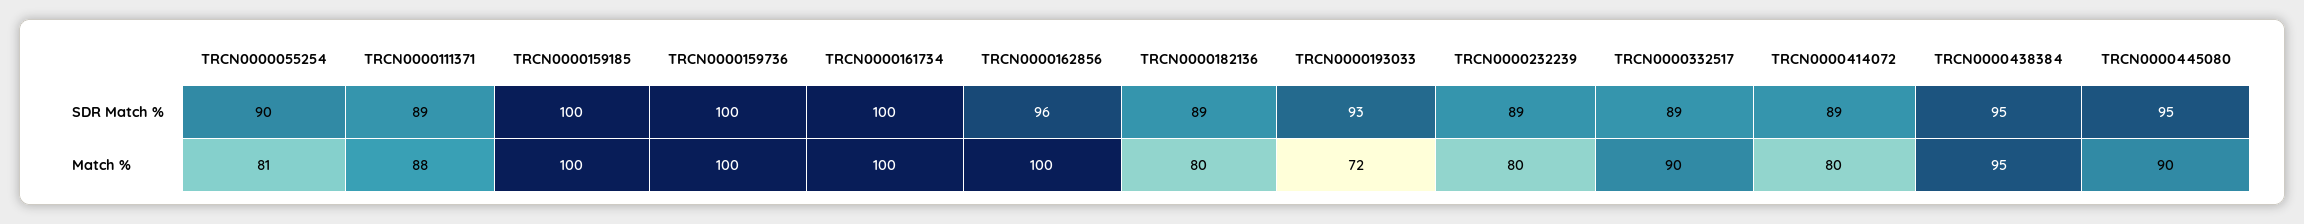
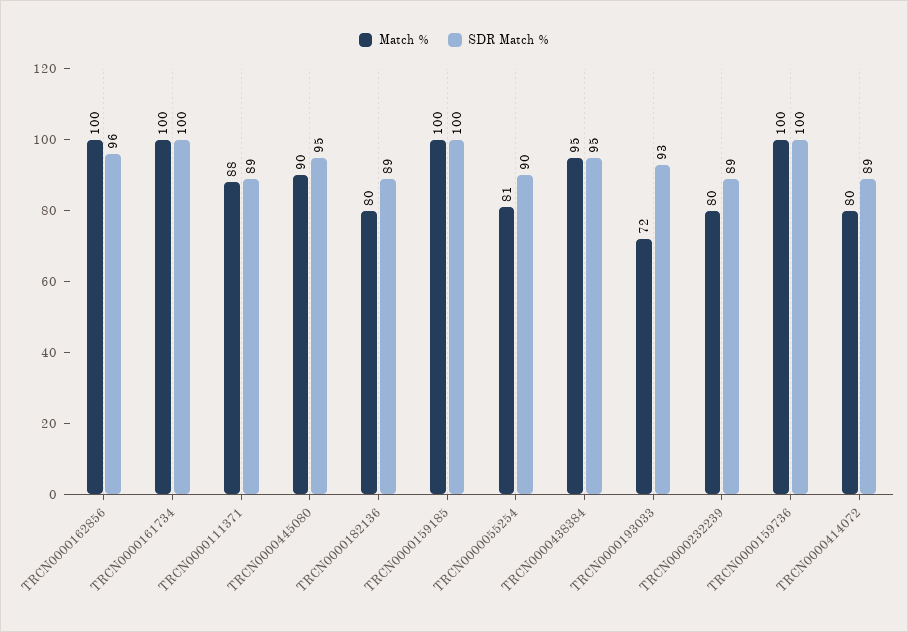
  {
    "SDR Match %": {
      "TRCN0000055254": 90,
      "TRCN0000111371": 89,
      "TRCN0000159185": 100,
      "TRCN0000159736": 100,
      "TRCN0000161734": 100,
      "TRCN0000162856": 96,
      "TRCN0000182136": 89,
      "TRCN0000193033": 93,
      "TRCN0000232239": 89,
-     "TRCN0000332517": 89,
      "TRCN0000414072": 89,
      "TRCN0000438384": 95,
      "TRCN0000445080": 95
    },
    "Match %": {
      "TRCN0000055254": 81,
      "TRCN0000111371": 88,
      "TRCN0000159185": 100,
      "TRCN0000159736": 100,
      "TRCN0000161734": 100,
      "TRCN0000162856": 100,
      "TRCN0000182136": 80,
      "TRCN0000193033": 72,
      "TRCN0000232239": 80,
-     "TRCN0000332517": 90,
      "TRCN0000414072": 80,
      "TRCN0000438384": 95,
      "TRCN0000445080": 90
    }
  }

